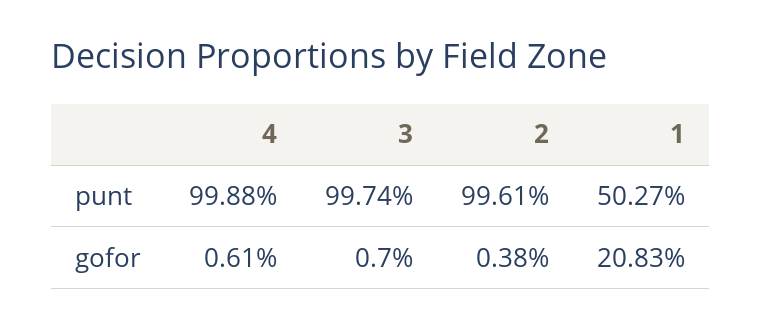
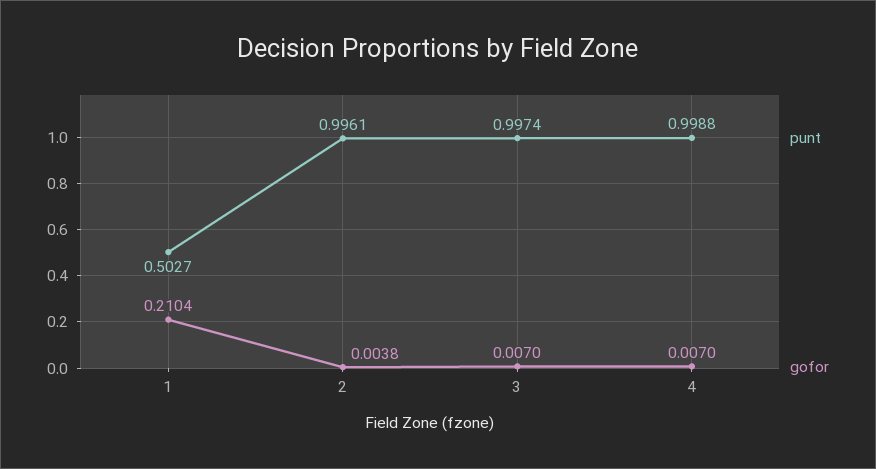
  {
    "punt": {
      "4": 0.9988,
      "3": 0.9974,
      "2": 0.9961,
      "1": 0.5027
    },
    "gofor": {
-     "4": 0.0061,
+     "4": 0.007,
      "3": 0.007,
      "2": 0.0038,
-     "1": 0.2083
+     "1": 0.2104
    }
  }

